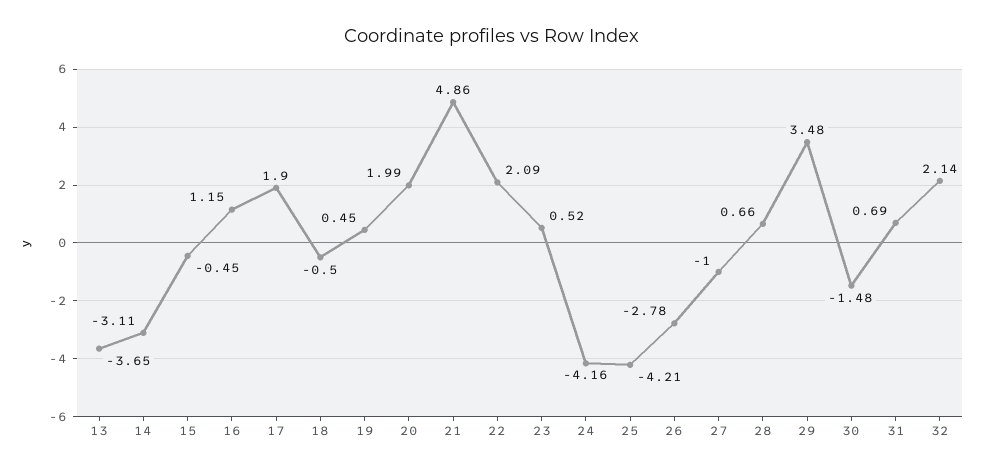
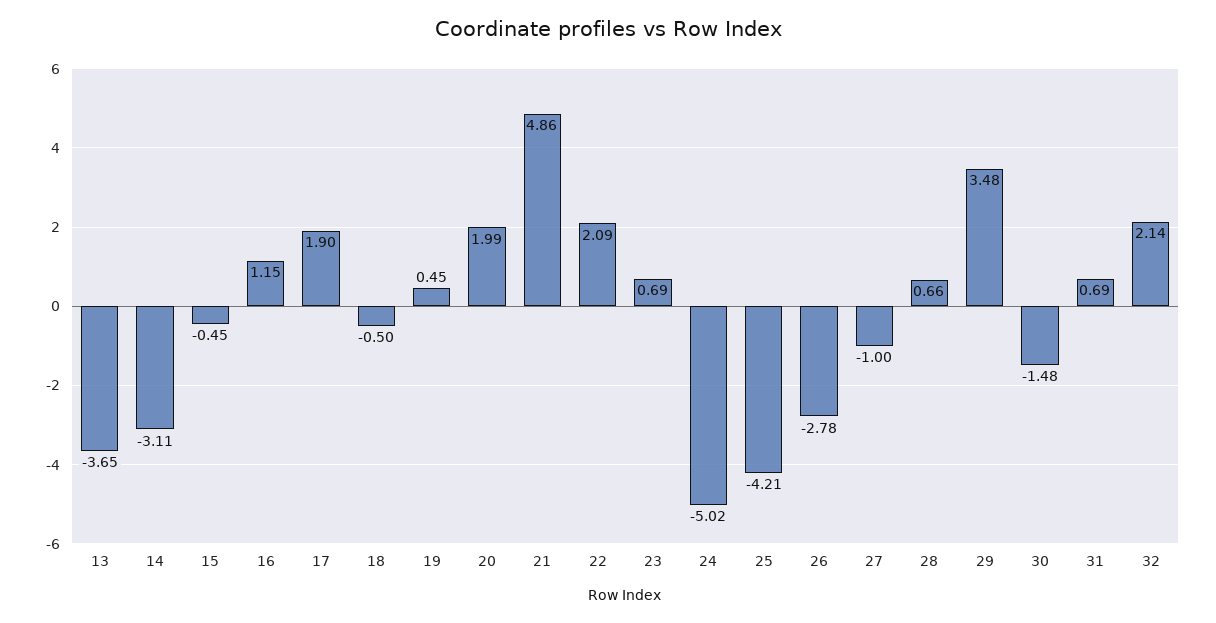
  {
    "13": -3.65,
    "14": -3.11,
    "15": -0.45,
    "16": 1.15,
    "17": 1.9,
    "18": -0.5,
    "19": 0.45,
    "20": 1.99,
    "21": 4.86,
    "22": 2.09,
-   "23": 0.52,
+   "23": 0.69,
-   "24": -4.16,
+   "24": -5.02,
    "25": -4.21,
    "26": -2.78,
    "27": -1,
    "28": 0.66,
    "29": 3.48,
    "30": -1.48,
    "31": 0.69,
    "32": 2.14
  }

